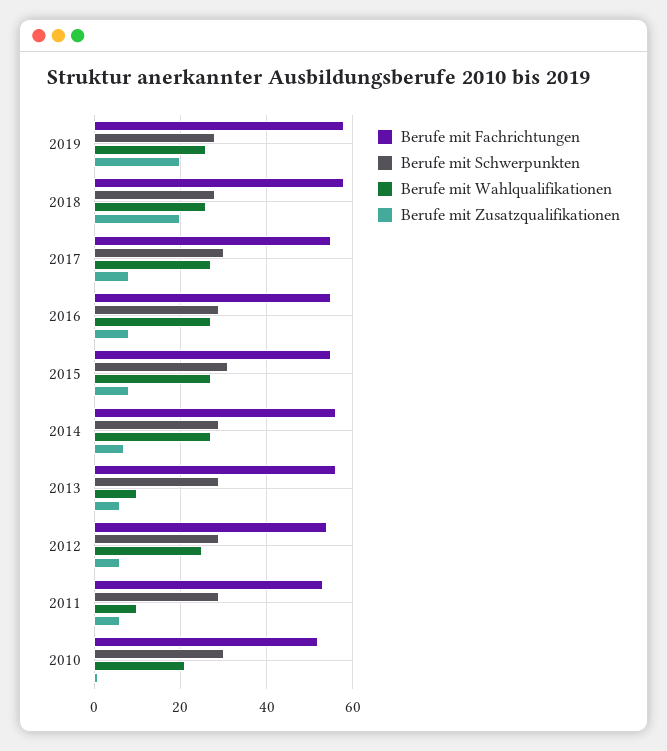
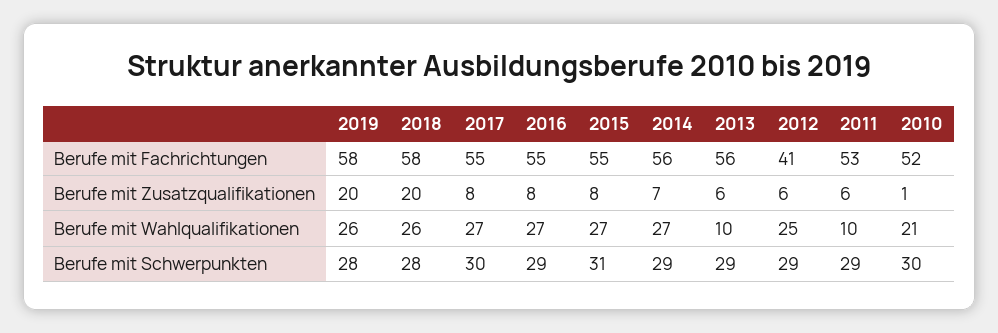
  {
    "Berufe mit Fachrichtungen": {
      "2019": 58,
      "2018": 58,
      "2017": 55,
      "2016": 55,
      "2015": 55,
      "2014": 56,
      "2013": 56,
-     "2012": 55,
+     "2012": 41,
      "2011": 53,
      "2010": 52
    },
    "Berufe mit Schwerpunkten": {
      "2019": 28,
      "2018": 28,
      "2017": 30,
      "2016": 29,
      "2015": 31,
      "2014": 29,
      "2013": 29,
      "2012": 29,
      "2011": 29,
      "2010": 30
    },
    "Berufe mit Wahlqualifikationen": {
      "2019": 26,
      "2018": 26,
      "2017": 27,
      "2016": 27,
      "2015": 27,
      "2014": 27,
      "2013": 10,
      "2012": 25,
      "2011": 10,
      "2010": 21
    },
    "Berufe mit Zusatzqualifikationen": {
      "2019": 20,
      "2018": 20,
      "2017": 8,
      "2016": 8,
      "2015": 8,
      "2014": 7,
      "2013": 6,
      "2012": 6,
      "2011": 6,
      "2010": 1
    }
  }

